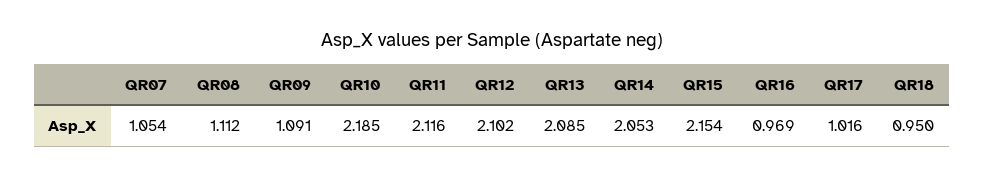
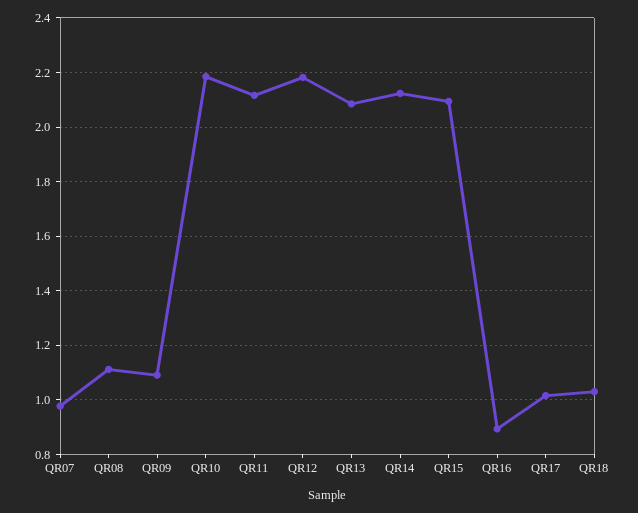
  {
-   "QR07": 1.054,
+   "QR07": 0.975,
    "QR08": 1.112,
    "QR09": 1.091,
    "QR10": 2.185,
    "QR11": 2.116,
-   "QR12": 2.102,
+   "QR12": 2.175,
    "QR13": 2.085,
-   "QR14": 2.053,
+   "QR14": 2.125,
-   "QR15": 2.154,
+   "QR15": 2.1,
-   "QR16": 0.969,
+   "QR16": 0.9,
    "QR17": 1.016,
-   "QR18": 0.95
+   "QR18": 1.025
  }

